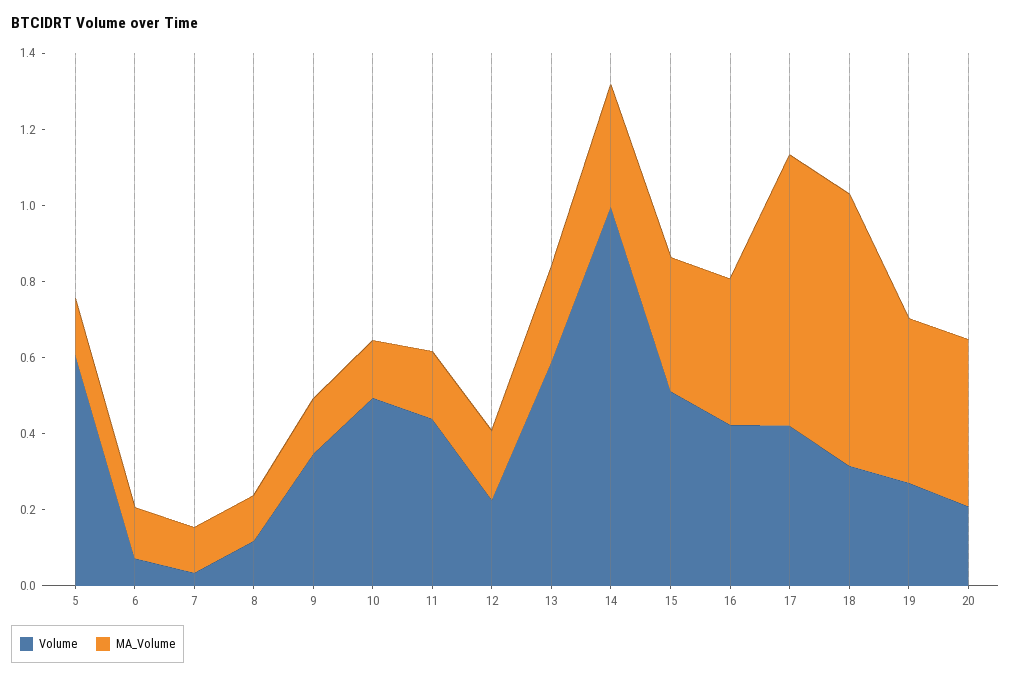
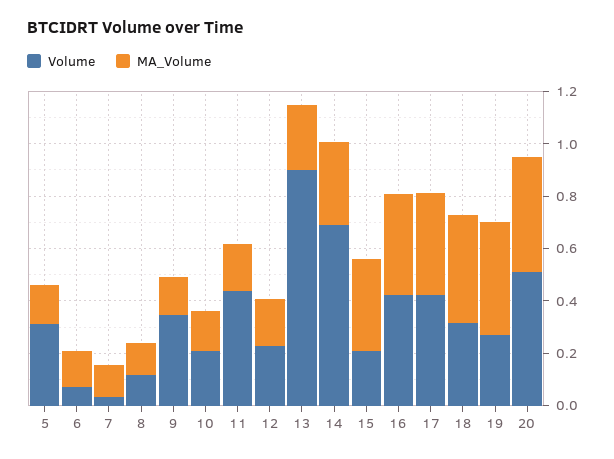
  {
    "Volume": {
-     "5": 0.6,
+     "5": 0.3,
      "6": 0.05,
      "7": 0.05,
      "8": 0.1,
      "9": 0.35,
-     "10": 0.5,
+     "10": 0.2,
      "11": 0.45,
      "12": 0.25,
-     "13": 0.6,
+     "13": 0.9,
-     "14": 1,
+     "14": 0.7,
-     "15": 0.5,
+     "15": 0.2,
      "16": 0.4,
      "17": 0.4,
      "18": 0.3,
      "19": 0.25,
-     "20": 0.2
+     "20": 0.5
    },
    "MA_Volume": {
      "5": 0.15,
      "6": 0.15,
      "7": 0.1,
      "8": 0.1,
      "9": 0.15,
      "10": 0.15,
      "11": 0.2,
      "12": 0.2,
      "13": 0.25,
      "14": 0.3,
      "15": 0.35,
      "16": 0.4,
-     "17": 0.7,
+     "17": 0.4,
-     "18": 0.7,
+     "18": 0.4,
      "19": 0.45,
      "20": 0.45
    }
  }

